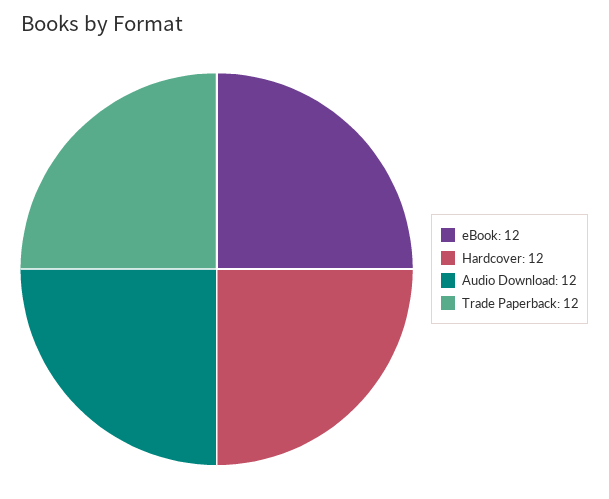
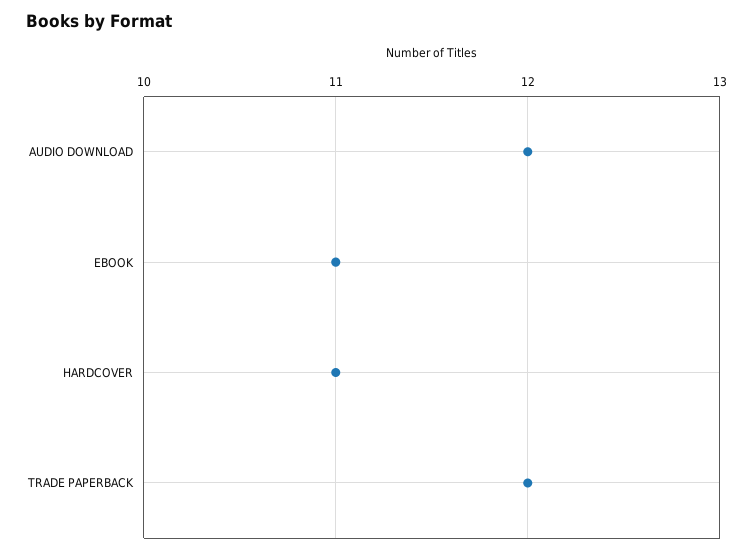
  {
-   "eBook": 12,
+   "eBook": 11,
-   "Hardcover": 12,
+   "Hardcover": 11,
    "Audio Download": 12,
    "Trade Paperback": 12
  }

